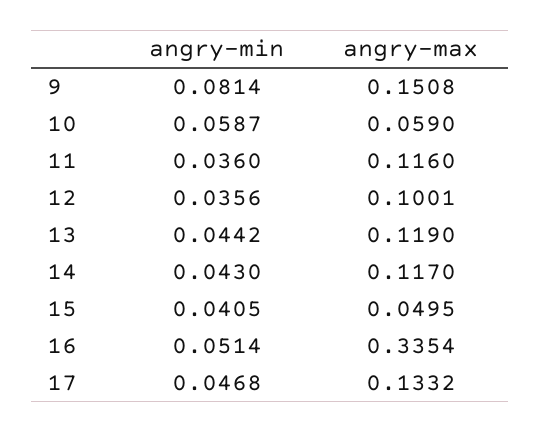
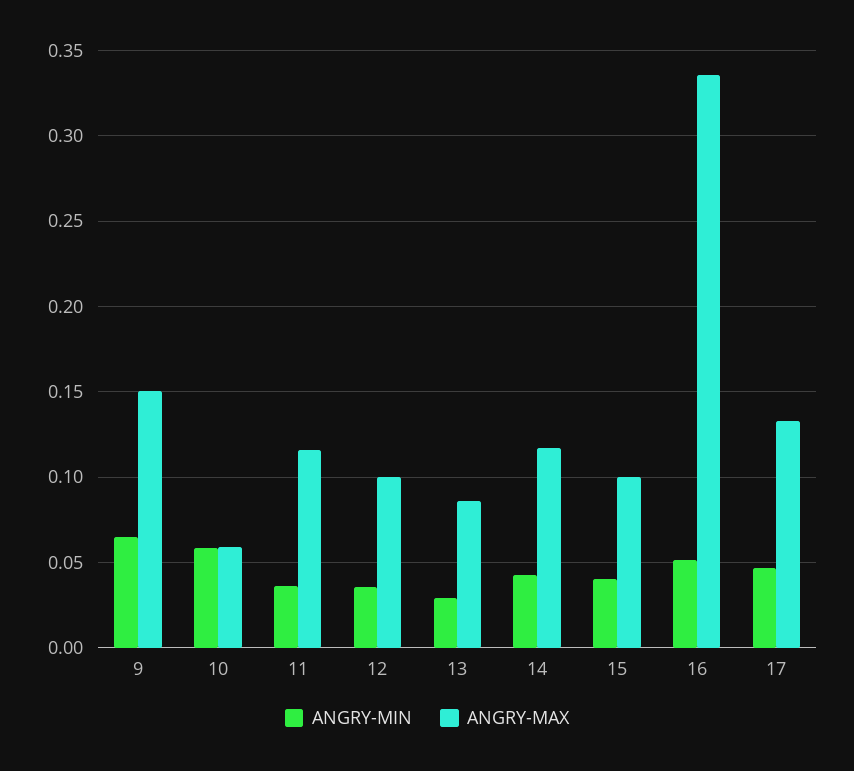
  {
    "angry-min": {
-     "9": 0.0814,
+     "9": 0.065,
      "10": 0.0587,
      "11": 0.036,
      "12": 0.0356,
-     "13": 0.0442,
+     "13": 0.03,
      "14": 0.043,
      "15": 0.0405,
      "16": 0.0514,
      "17": 0.0468
    },
    "angry-max": {
      "9": 0.1508,
      "10": 0.059,
      "11": 0.116,
      "12": 0.1001,
-     "13": 0.119,
+     "13": 0.085,
      "14": 0.117,
-     "15": 0.0495,
+     "15": 0.1,
      "16": 0.3354,
      "17": 0.1332
    }
  }

